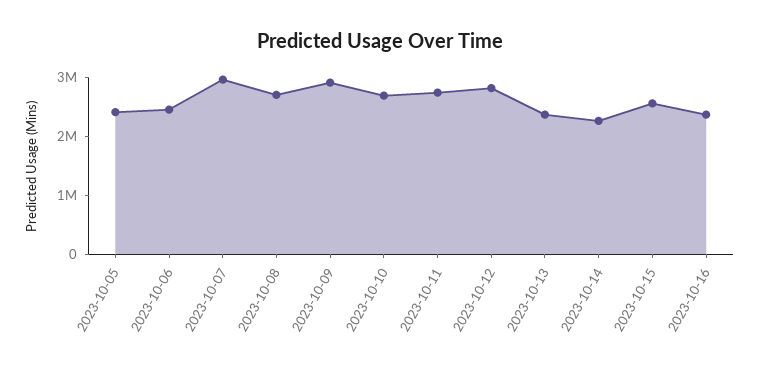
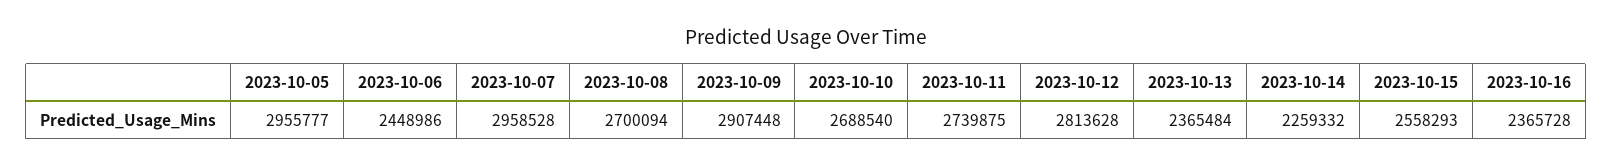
  {
-   "2023-10-05": 2400000,
+   "2023-10-05": 2955777,
    "2023-10-06": 2448986,
    "2023-10-07": 2958528,
    "2023-10-08": 2700094,
    "2023-10-09": 2907448,
    "2023-10-10": 2688540,
    "2023-10-11": 2739875,
    "2023-10-12": 2813628,
    "2023-10-13": 2365484,
    "2023-10-14": 2259332,
    "2023-10-15": 2558293,
    "2023-10-16": 2365728
  }

